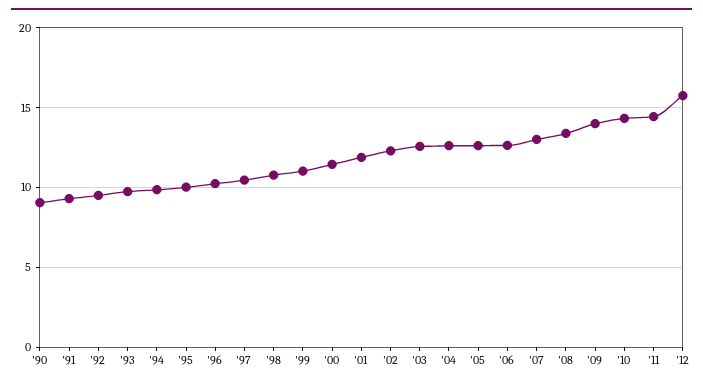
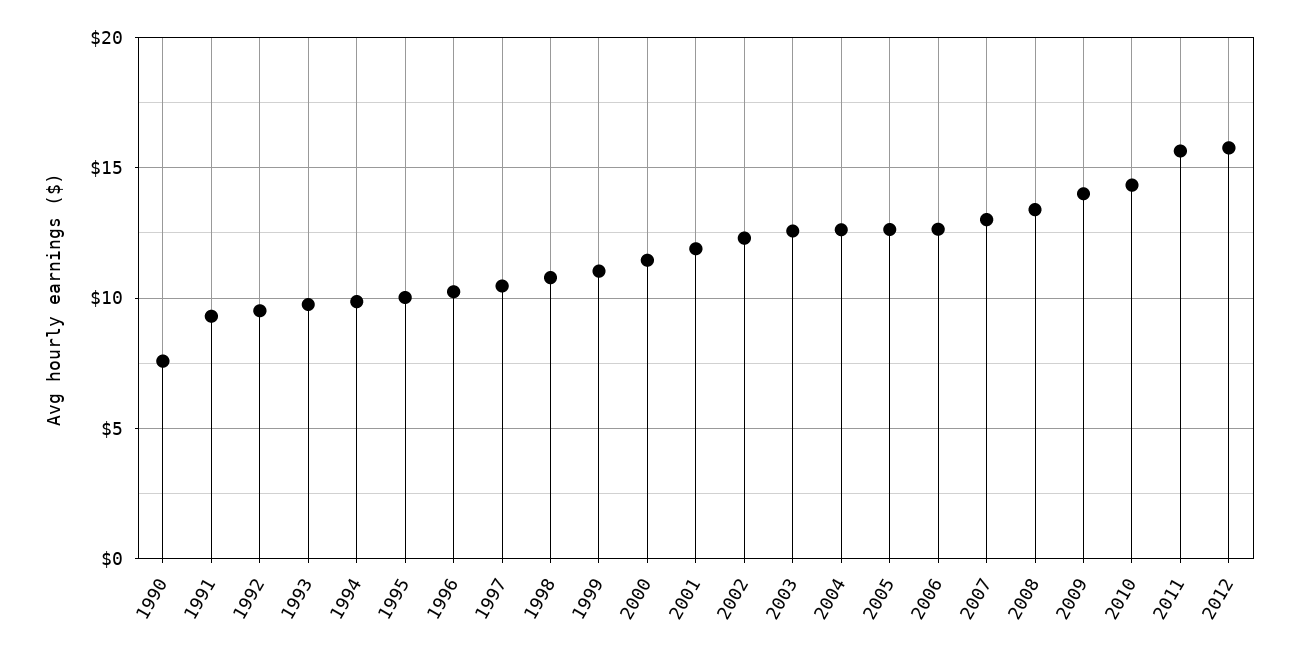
  {
-   "'90": 9,
+   "'90": 7.5,
    "'91": 9.5,
    "'92": 9.5,
    "'93": 10,
    "'94": 10,
    "'95": 10,
    "'96": 10,
    "'97": 10.5,
    "'98": 11,
    "'99": 11,
    "'00": 11.5,
    "'01": 12,
    "'02": 12.5,
    "'03": 12.5,
    "'04": 12.5,
    "'05": 12.5,
    "'06": 12.5,
    "'07": 13,
    "'08": 13.5,
    "'09": 14,
    "'10": 14.5,
-   "'11": 14.5,
+   "'11": 15.5,
    "'12": 16
  }

